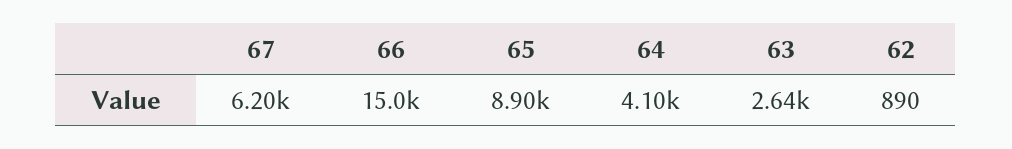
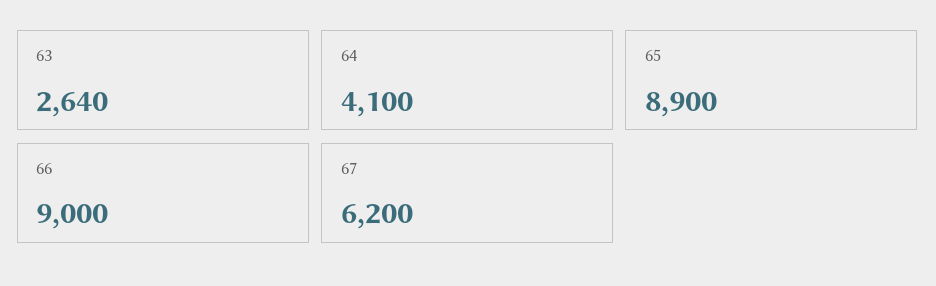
  {
    "67": 6200,
-   "66": 15000,
+   "66": 9000,
    "65": 8900,
    "64": 4100,
-   "63": 2640,
+   "63": 2640
-   "62": 890
  }

